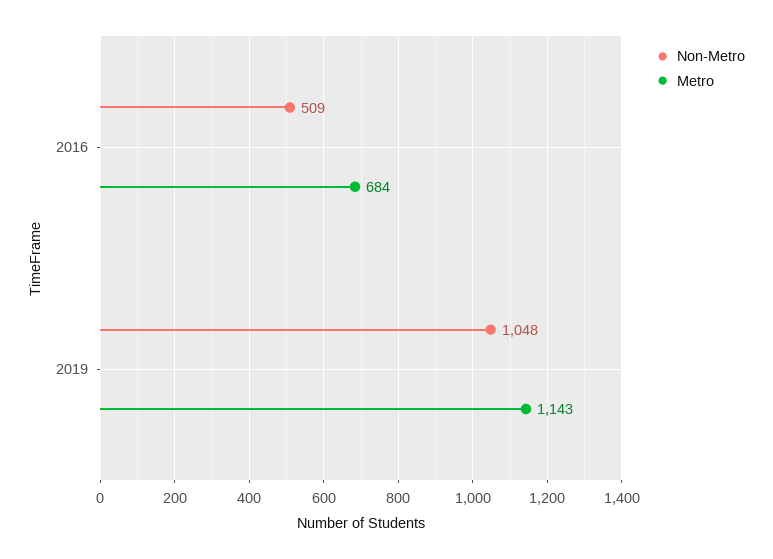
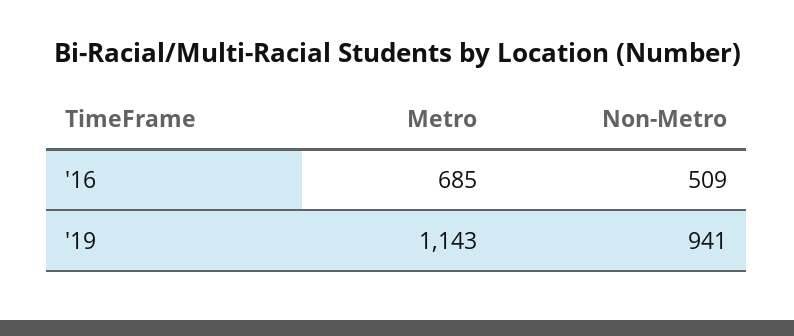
  {
    "Non-Metro": {
      "2016": 509,
-     "2019": 1048
+     "2019": 941
    },
    "Metro": {
-     "2016": 684,
+     "2016": 685,
      "2019": 1143
    }
  }

